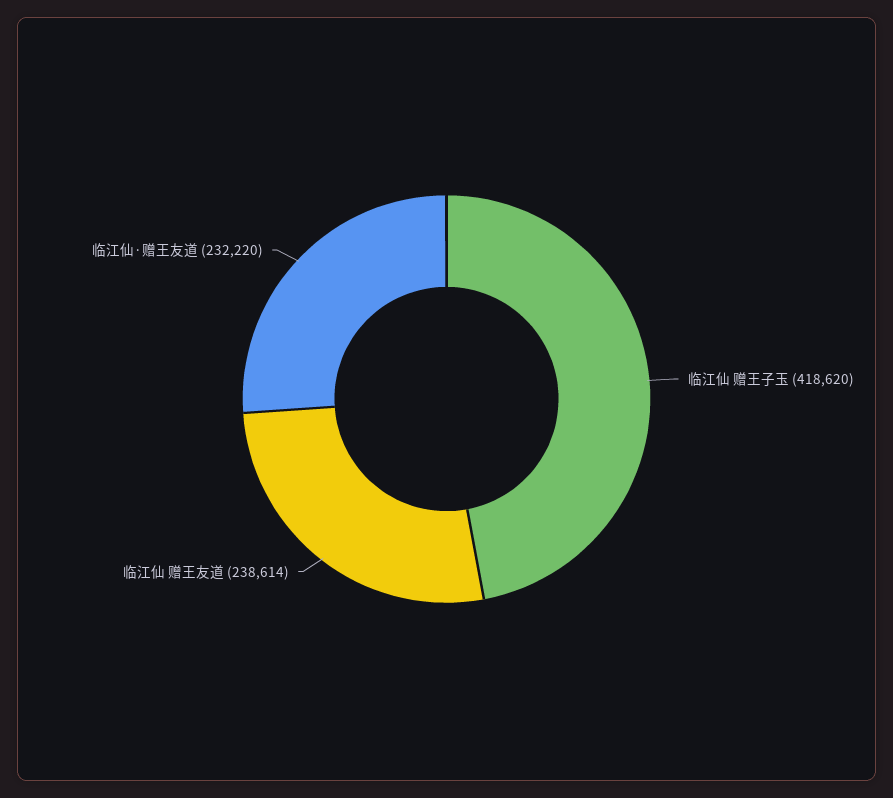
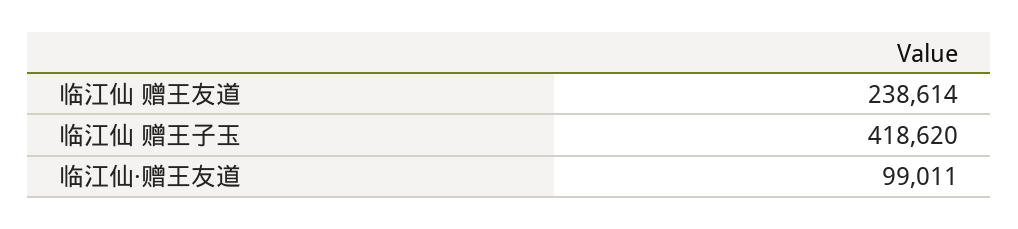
  {
    "临江仙 赠王子玉": 418620,
    "临江仙 赠王友道": 238614,
-   "临江仙·赠王友道": 232220
+   "临江仙·赠王友道": 99011
  }

